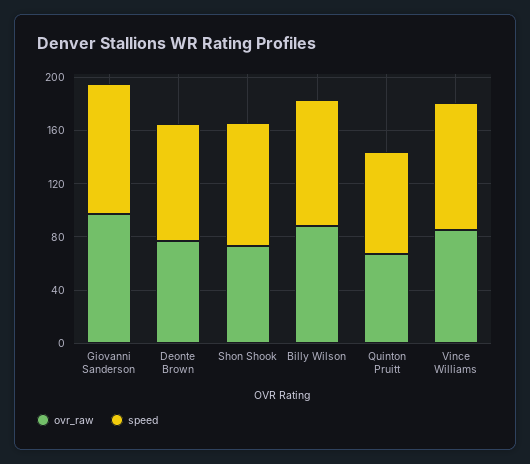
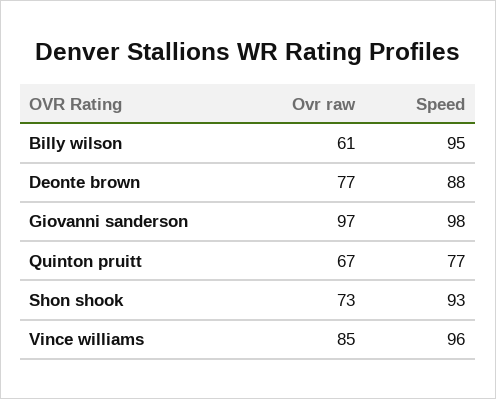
  {
    "ovr_raw": {
      "Giovanni Sanderson": 97,
      "Deonte Brown": 77,
      "Shon Shook": 73,
-     "Billy Wilson": 90,
+     "Billy Wilson": 61,
      "Quinton Pruitt": 67,
      "Vince Williams": 85
    },
    "speed": {
      "Giovanni Sanderson": 98,
      "Deonte Brown": 88,
      "Shon Shook": 93,
      "Billy Wilson": 95,
      "Quinton Pruitt": 77,
      "Vince Williams": 96
    }
  }

